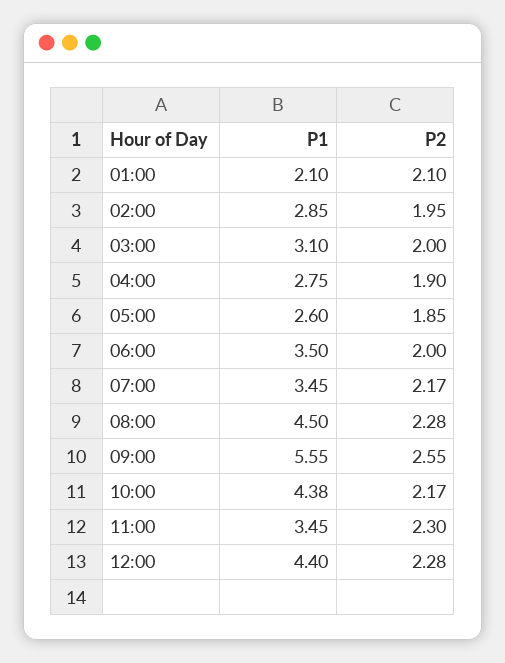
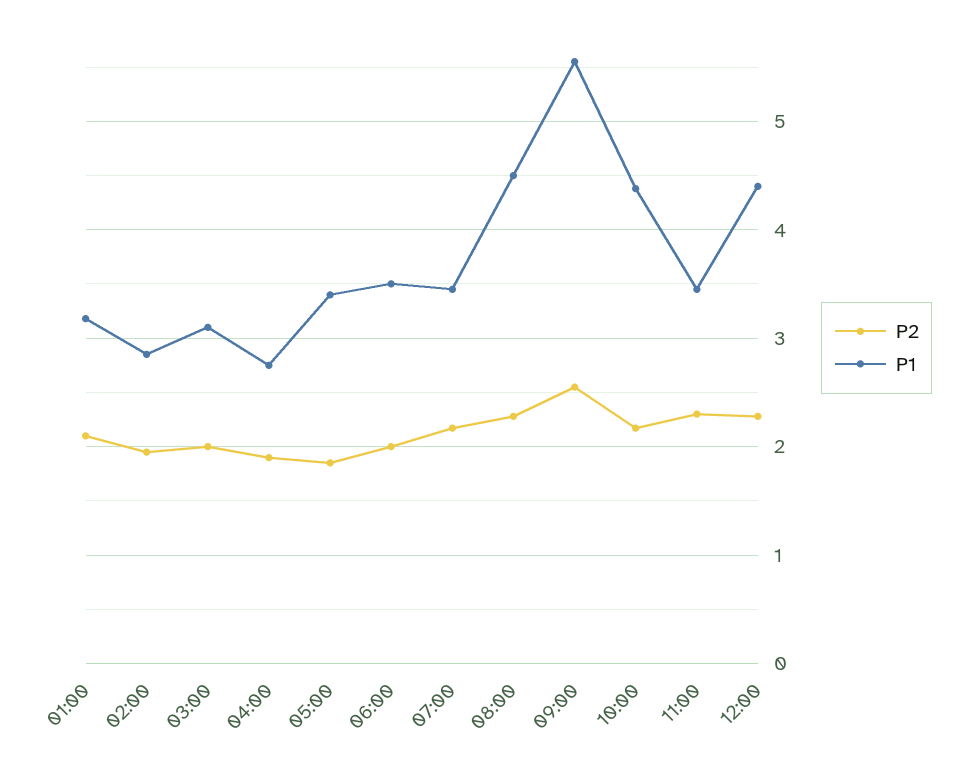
  {
    "P1": {
-     "01:00": 2.1,
+     "01:00": 3.2,
      "02:00": 2.85,
      "03:00": 3.1,
      "04:00": 2.75,
-     "05:00": 2.6,
+     "05:00": 3.4,
      "06:00": 3.5,
      "07:00": 3.45,
      "08:00": 4.5,
      "09:00": 5.55,
      "10:00": 4.38,
      "11:00": 3.45,
      "12:00": 4.4
    },
    "P2": {
      "01:00": 2.1,
      "02:00": 1.95,
      "03:00": 2,
      "04:00": 1.9,
      "05:00": 1.85,
      "06:00": 2,
      "07:00": 2.17,
      "08:00": 2.28,
      "09:00": 2.55,
      "10:00": 2.17,
      "11:00": 2.3,
      "12:00": 2.28
    }
  }

